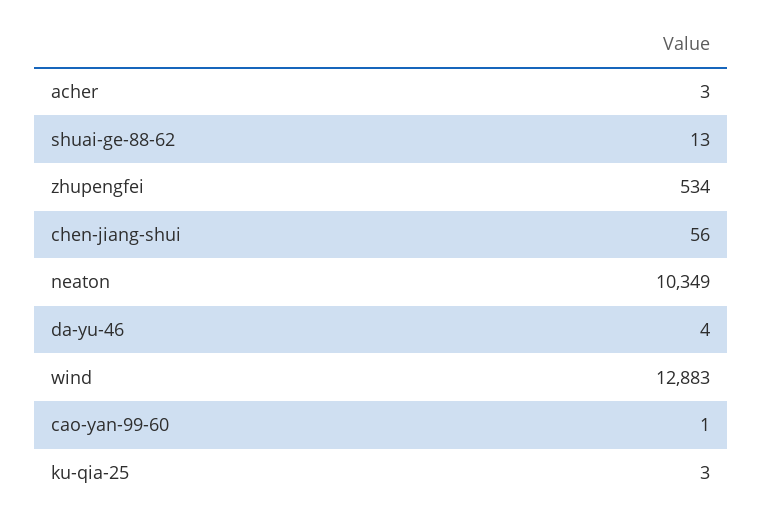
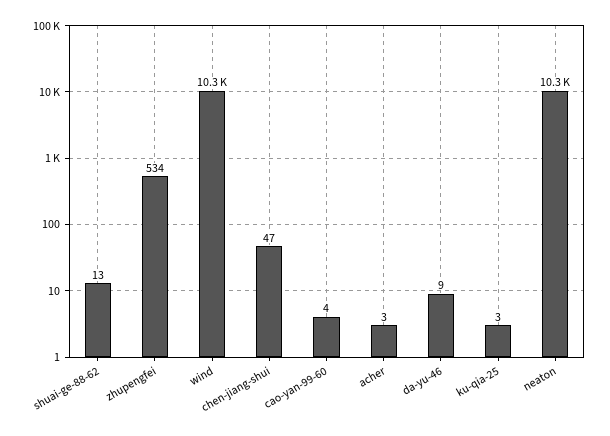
  {
    "acher": 3,
    "shuai-ge-88-62": 13,
    "zhupengfei": 534,
-   "chen-jiang-shui": 56,
+   "chen-jiang-shui": 47,
    "neaton": 10349,
-   "da-yu-46": 4,
+   "da-yu-46": 9,
-   "wind": 12883,
+   "wind": 10300,
-   "cao-yan-99-60": 1,
+   "cao-yan-99-60": 4,
    "ku-qia-25": 3
  }

